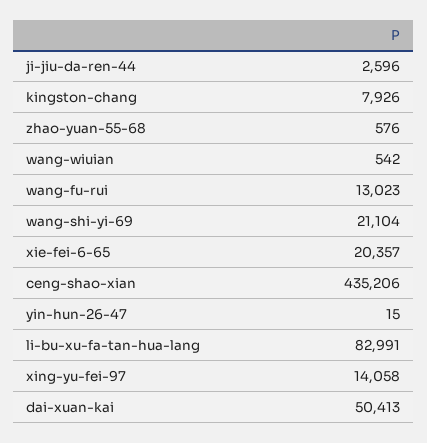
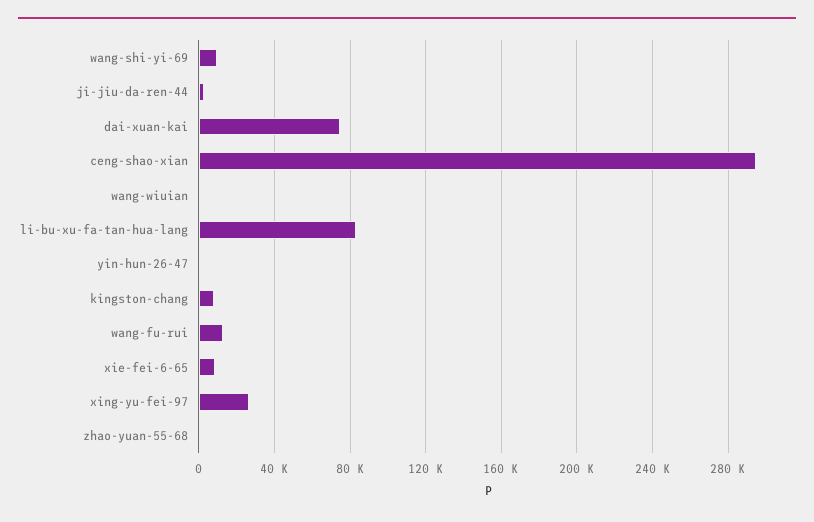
  {
    "ji-jiu-da-ren-44": 2596,
    "kingston-chang": 7926,
    "zhao-yuan-55-68": 576,
    "wang-wiuian": 542,
    "wang-fu-rui": 13023,
-   "wang-shi-yi-69": 21104,
+   "wang-shi-yi-69": 10000,
-   "xie-fei-6-65": 20357,
+   "xie-fei-6-65": 10000,
-   "ceng-shao-xian": 435206,
+   "ceng-shao-xian": 295000,
    "yin-hun-26-47": 15,
    "li-bu-xu-fa-tan-hua-lang": 82991,
-   "xing-yu-fei-97": 14058,
+   "xing-yu-fei-97": 25000,
-   "dai-xuan-kai": 50413
+   "dai-xuan-kai": 75000
  }

